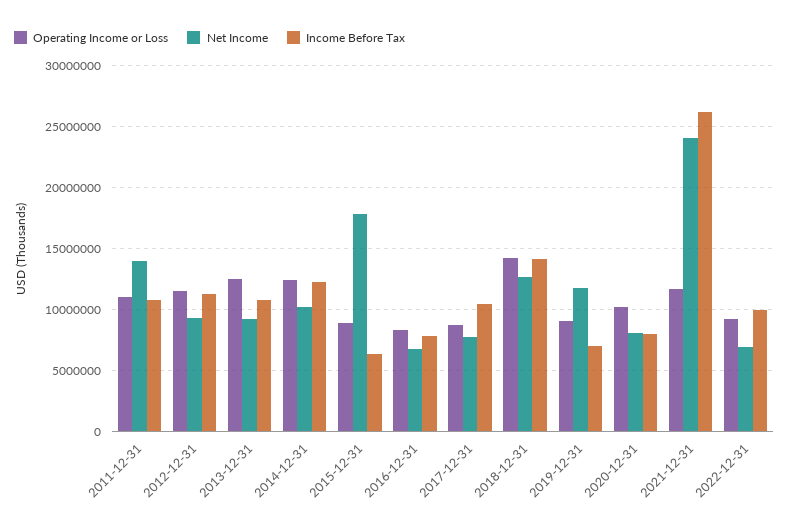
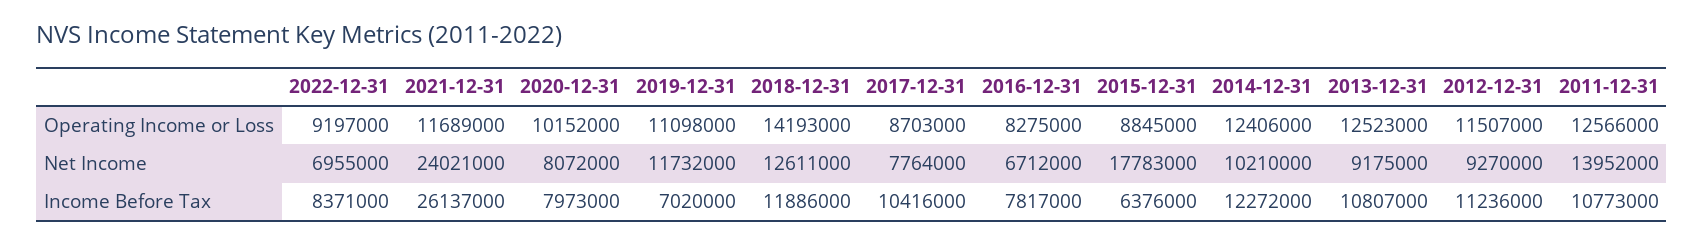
  {
    "Operating Income or Loss": {
-     "2011-12-31": 11000000,
+     "2011-12-31": 12566000,
      "2012-12-31": 11507000,
      "2013-12-31": 12523000,
      "2014-12-31": 12406000,
      "2015-12-31": 8845000,
      "2016-12-31": 8275000,
      "2017-12-31": 8703000,
      "2018-12-31": 14193000,
-     "2019-12-31": 9000000,
+     "2019-12-31": 11098000,
      "2020-12-31": 10152000,
      "2021-12-31": 11689000,
      "2022-12-31": 9197000
    },
    "Net Income": {
      "2011-12-31": 13952000,
      "2012-12-31": 9270000,
      "2013-12-31": 9175000,
      "2014-12-31": 10210000,
      "2015-12-31": 17783000,
      "2016-12-31": 6712000,
      "2017-12-31": 7764000,
      "2018-12-31": 12611000,
      "2019-12-31": 11732000,
      "2020-12-31": 8072000,
      "2021-12-31": 24021000,
      "2022-12-31": 6955000
    },
    "Income Before Tax": {
      "2011-12-31": 10773000,
      "2012-12-31": 11236000,
      "2013-12-31": 10807000,
      "2014-12-31": 12272000,
      "2015-12-31": 6376000,
      "2016-12-31": 7817000,
      "2017-12-31": 10416000,
-     "2018-12-31": 14000000,
+     "2018-12-31": 11886000,
      "2019-12-31": 7020000,
      "2020-12-31": 7973000,
      "2021-12-31": 26137000,
-     "2022-12-31": 10000000
+     "2022-12-31": 8371000
    }
  }

